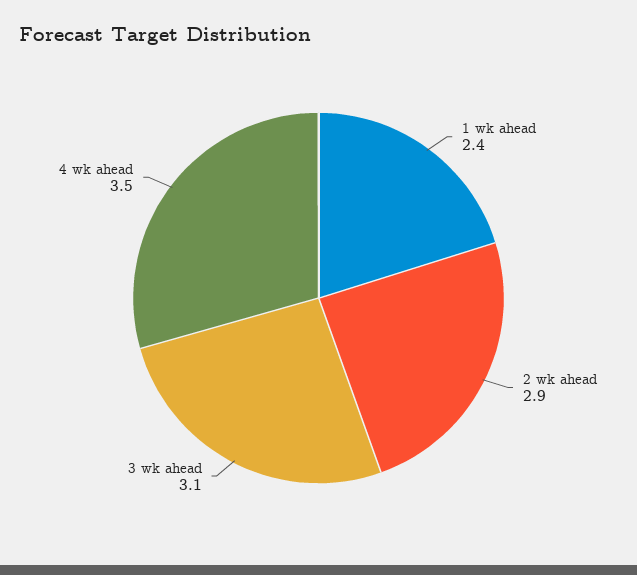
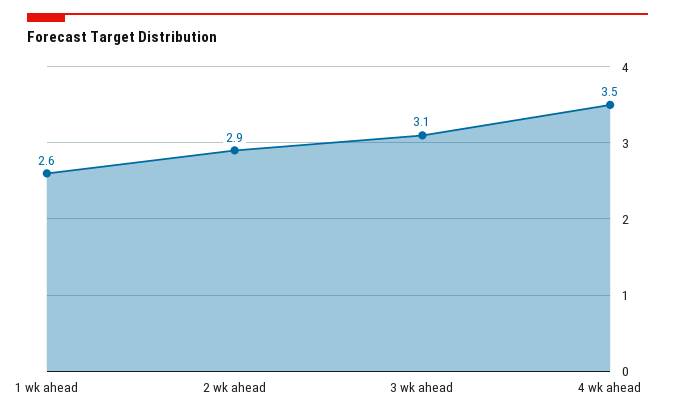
  {
-   "1 wk ahead": 2.4,
+   "1 wk ahead": 2.6,
    "2 wk ahead": 2.9,
    "3 wk ahead": 3.1,
    "4 wk ahead": 3.5
  }

